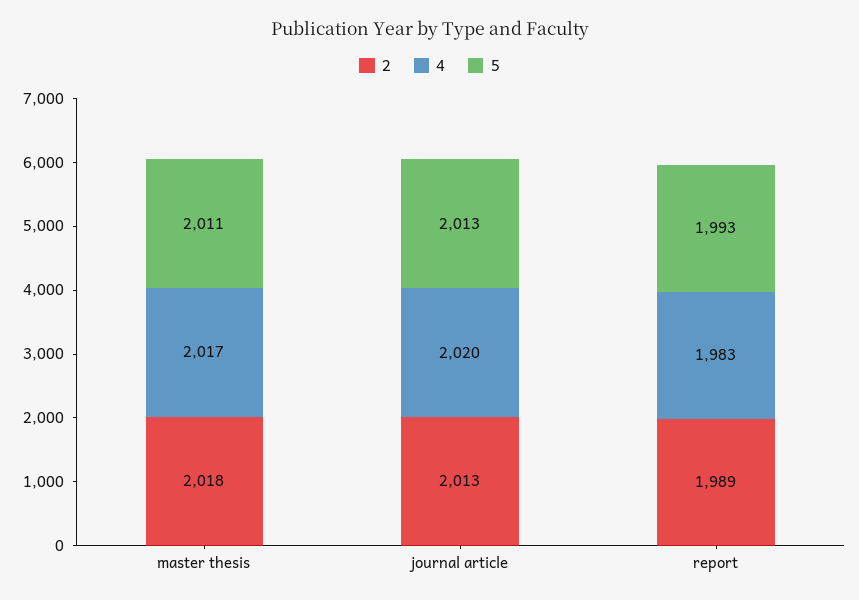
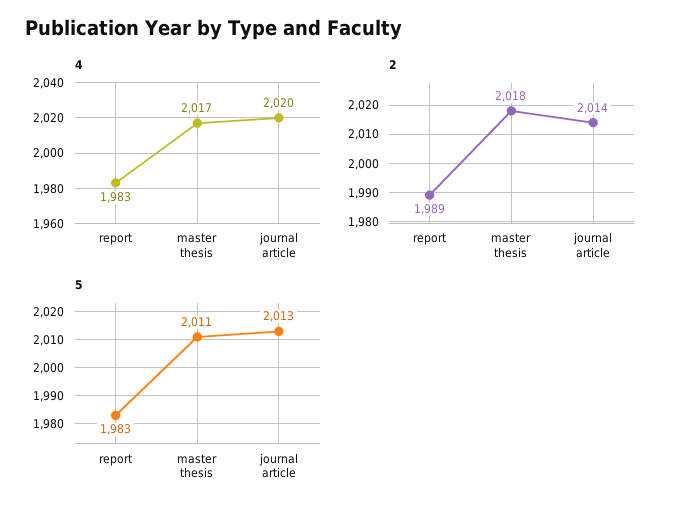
  {
    "2": {
      "master thesis": 2018,
-     "journal article": 2013,
+     "journal article": 2014,
      "report": 1989
    },
    "4": {
      "master thesis": 2017,
      "journal article": 2020,
      "report": 1983
    },
    "5": {
      "master thesis": 2011,
      "journal article": 2013,
-     "report": 1993
+     "report": 1983
    }
  }

